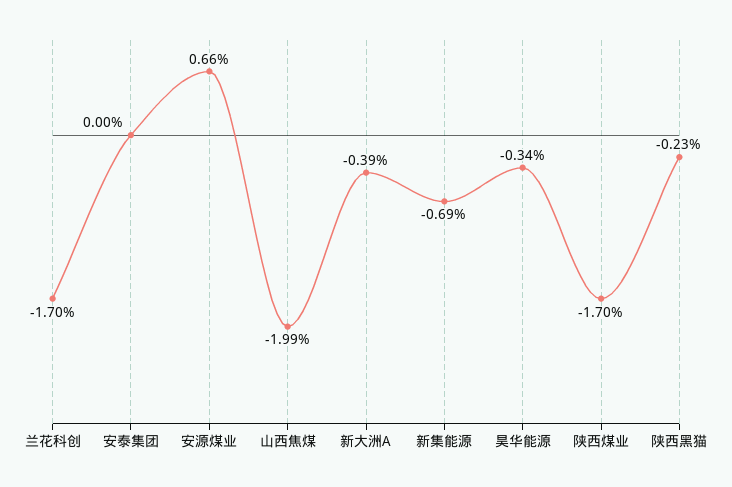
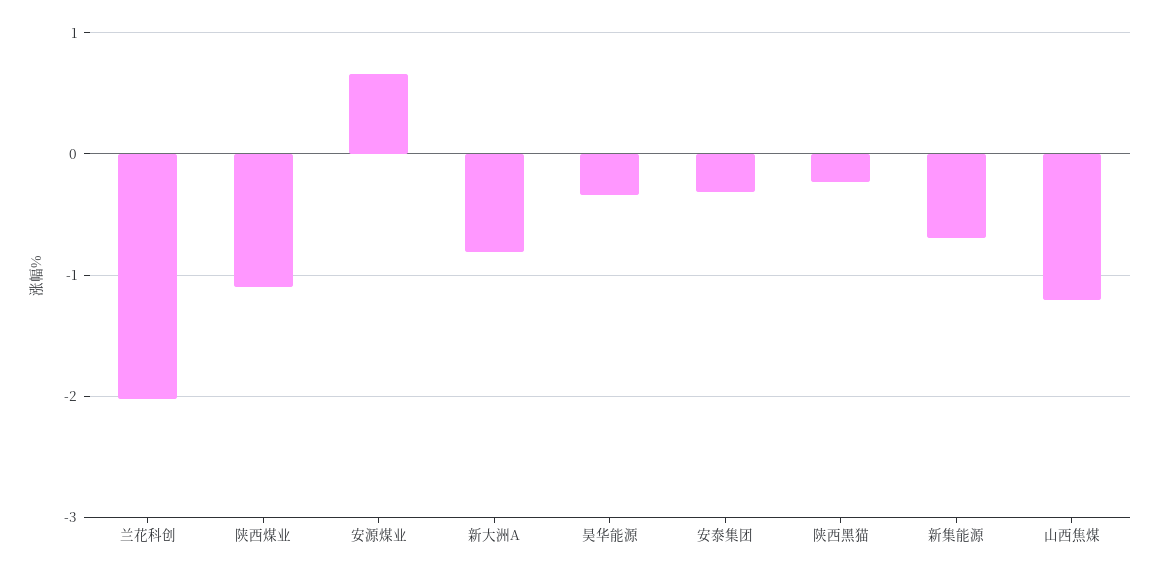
  {
-   "兰花科创": -1.7,
+   "兰花科创": -2,
-   "安泰集团": 0,
+   "安泰集团": -0.3,
    "安源煤业": 0.66,
-   "山西焦煤": -1.99,
+   "山西焦煤": -1.2,
-   "新大洲A": -0.39,
+   "新大洲A": -0.8,
    "新集能源": -0.69,
    "昊华能源": -0.34,
-   "陕西煤业": -1.7,
+   "陕西煤业": -1.1,
    "陕西黑猫": -0.23
  }

